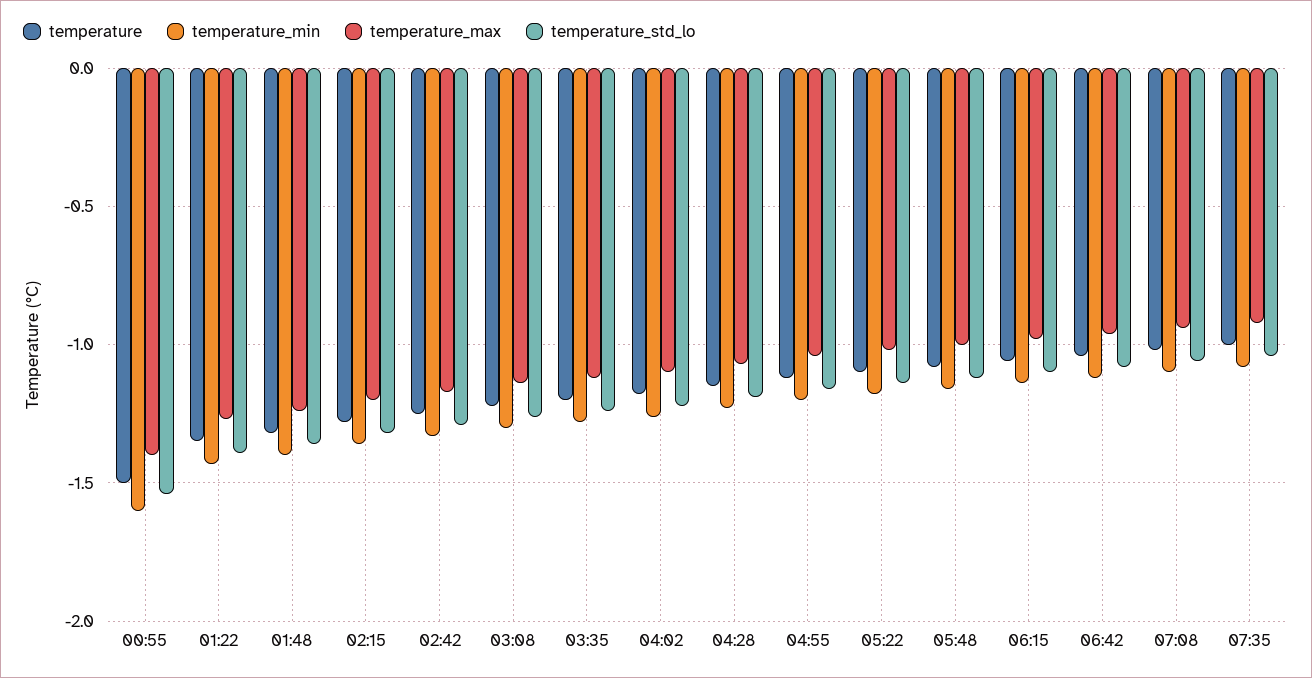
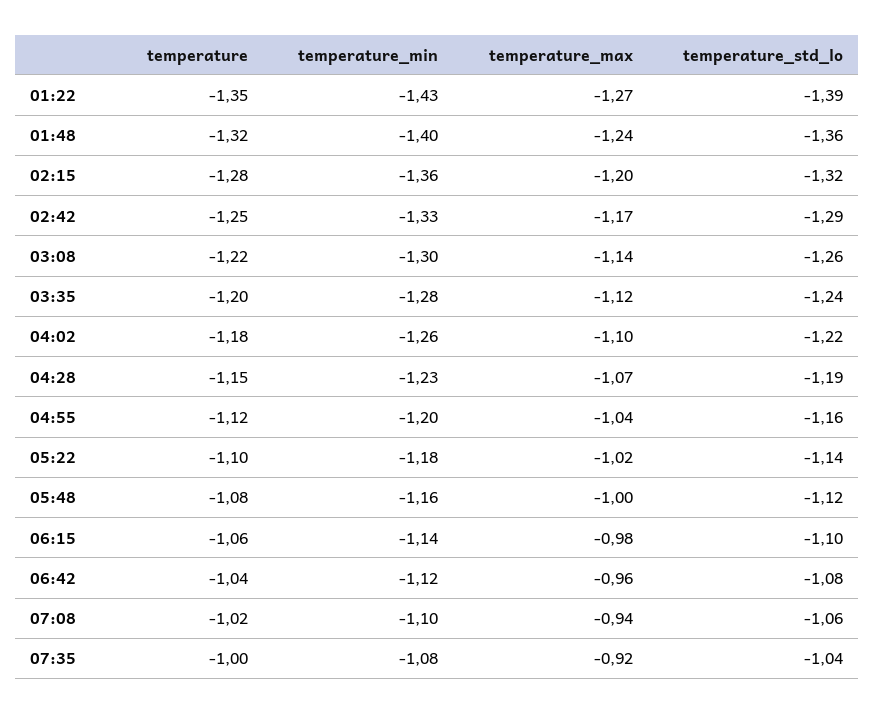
  {
    "temperature": {
-     "00:55": -1.5,
      "01:22": -1.35,
      "01:48": -1.32,
      "02:15": -1.28,
      "02:42": -1.25,
      "03:08": -1.22,
      "03:35": -1.2,
      "04:02": -1.18,
      "04:28": -1.15,
      "04:55": -1.12,
      "05:22": -1.1,
      "05:48": -1.08,
      "06:15": -1.06,
      "06:42": -1.04,
      "07:08": -1.02,
      "07:35": -1
    },
    "temperature_min": {
-     "00:55": -1.6,
      "01:22": -1.43,
      "01:48": -1.4,
      "02:15": -1.36,
      "02:42": -1.33,
      "03:08": -1.3,
      "03:35": -1.28,
      "04:02": -1.26,
      "04:28": -1.23,
      "04:55": -1.2,
      "05:22": -1.18,
      "05:48": -1.16,
      "06:15": -1.14,
      "06:42": -1.12,
      "07:08": -1.1,
      "07:35": -1.08
    },
    "temperature_max": {
-     "00:55": -1.4,
      "01:22": -1.27,
      "01:48": -1.24,
      "02:15": -1.2,
      "02:42": -1.17,
      "03:08": -1.14,
      "03:35": -1.12,
      "04:02": -1.1,
      "04:28": -1.07,
      "04:55": -1.04,
      "05:22": -1.02,
      "05:48": -1,
      "06:15": -0.98,
      "06:42": -0.96,
      "07:08": -0.94,
      "07:35": -0.92
    },
    "temperature_std_lo": {
-     "00:55": -1.55,
      "01:22": -1.39,
      "01:48": -1.36,
      "02:15": -1.32,
      "02:42": -1.29,
      "03:08": -1.26,
      "03:35": -1.24,
      "04:02": -1.22,
      "04:28": -1.19,
      "04:55": -1.16,
      "05:22": -1.14,
      "05:48": -1.12,
      "06:15": -1.1,
      "06:42": -1.08,
      "07:08": -1.06,
      "07:35": -1.04
    }
  }

